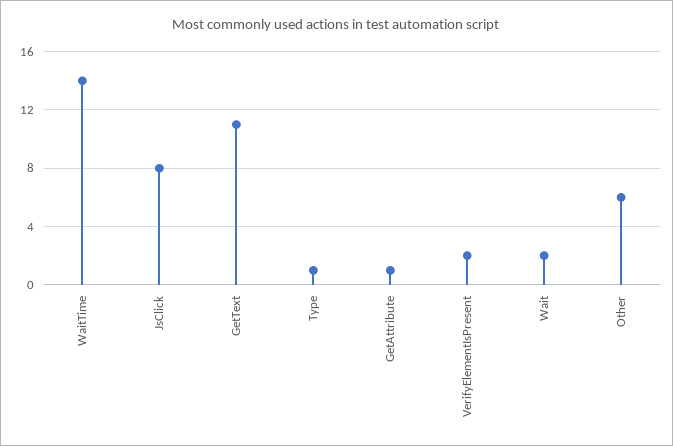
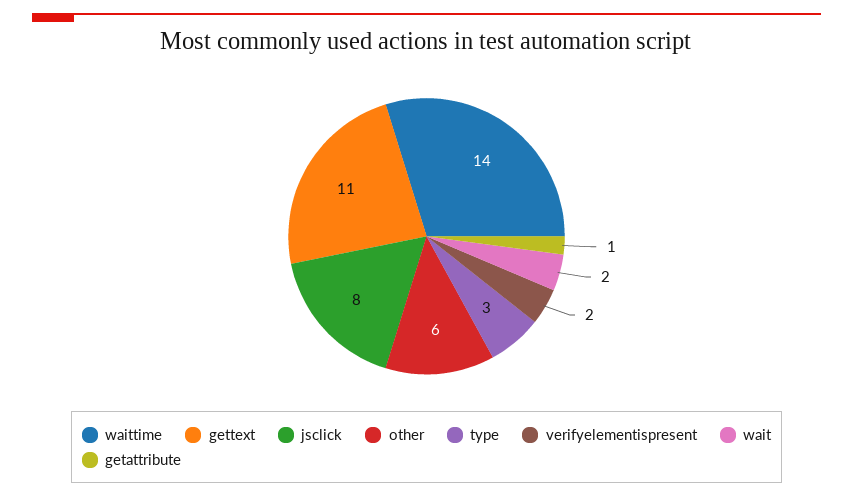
  {
    "WaitTime": 14,
    "JsClick": 8,
    "GetText": 11,
-   "Type": 1,
+   "Type": 3,
    "GetAttribute": 1,
    "VerifyElementIsPresent": 2,
    "Wait": 2,
    "Other": 6
  }

